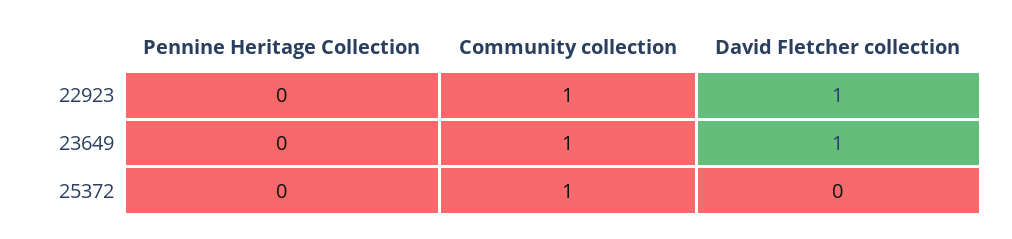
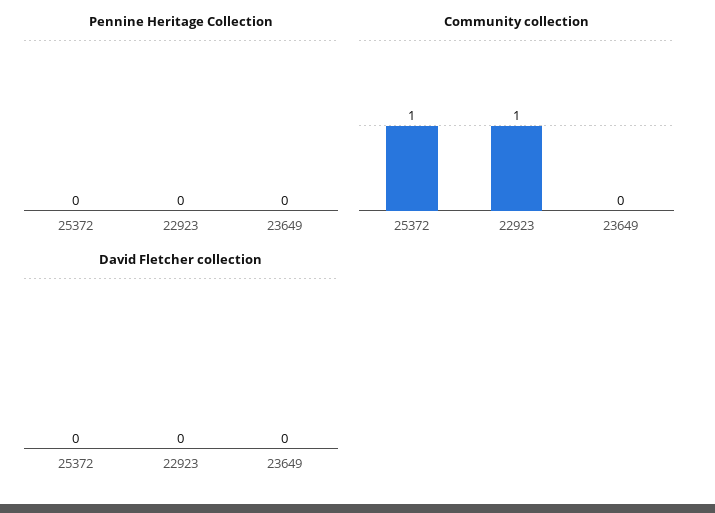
  {
    "Pennine Heritage Collection": {
      "22923": 0,
      "23649": 0,
      "25372": 0
    },
    "Community collection": {
      "22923": 1,
-     "23649": 1,
+     "23649": 0,
      "25372": 1
    },
    "David Fletcher collection": {
-     "22923": 1,
+     "22923": 0,
-     "23649": 1,
+     "23649": 0,
      "25372": 0
    }
  }

